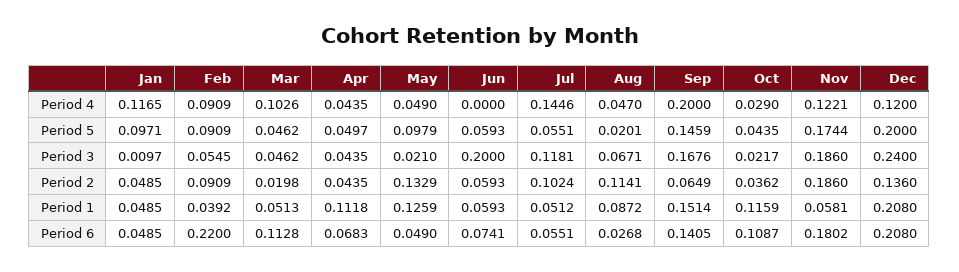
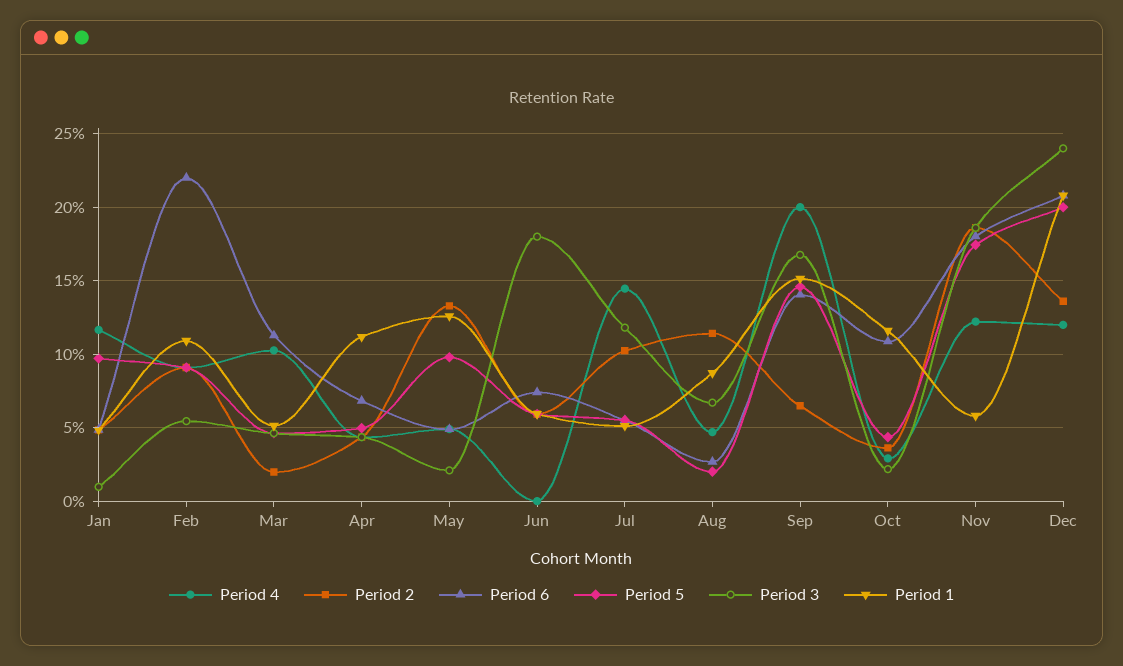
  {
    "Period 4": {
      "Jan": 0.1165,
      "Feb": 0.0909,
      "Mar": 0.1026,
      "Apr": 0.0435,
      "May": 0.049,
      "Jun": 0,
      "Jul": 0.1446,
      "Aug": 0.047,
      "Sep": 0.2,
      "Oct": 0.029,
      "Nov": 0.1221,
      "Dec": 0.12
    },
    "Period 5": {
      "Jan": 0.0971,
      "Feb": 0.0909,
      "Mar": 0.0462,
      "Apr": 0.0497,
      "May": 0.0979,
      "Jun": 0.0593,
      "Jul": 0.0551,
      "Aug": 0.0201,
      "Sep": 0.1459,
      "Oct": 0.0435,
      "Nov": 0.1744,
      "Dec": 0.2
    },
    "Period 3": {
      "Jan": 0.0097,
      "Feb": 0.0545,
      "Mar": 0.0462,
      "Apr": 0.0435,
      "May": 0.021,
-     "Jun": 0.2,
+     "Jun": 0.18,
      "Jul": 0.1181,
      "Aug": 0.0671,
      "Sep": 0.1676,
      "Oct": 0.0217,
      "Nov": 0.186,
      "Dec": 0.24
    },
    "Period 2": {
      "Jan": 0.0485,
      "Feb": 0.0909,
      "Mar": 0.0198,
      "Apr": 0.0435,
      "May": 0.1329,
      "Jun": 0.0593,
      "Jul": 0.1024,
      "Aug": 0.1141,
      "Sep": 0.0649,
      "Oct": 0.0362,
      "Nov": 0.186,
      "Dec": 0.136
    },
    "Period 1": {
      "Jan": 0.0485,
-     "Feb": 0.0392,
+     "Feb": 0.11,
      "Mar": 0.0513,
      "Apr": 0.1118,
      "May": 0.1259,
      "Jun": 0.0593,
      "Jul": 0.0512,
      "Aug": 0.0872,
      "Sep": 0.1514,
      "Oct": 0.1159,
      "Nov": 0.0581,
      "Dec": 0.208
    },
    "Period 6": {
      "Jan": 0.0485,
      "Feb": 0.22,
      "Mar": 0.1128,
      "Apr": 0.0683,
      "May": 0.049,
      "Jun": 0.0741,
      "Jul": 0.0551,
      "Aug": 0.0268,
      "Sep": 0.1405,
      "Oct": 0.1087,
      "Nov": 0.1802,
      "Dec": 0.208
    }
  }

